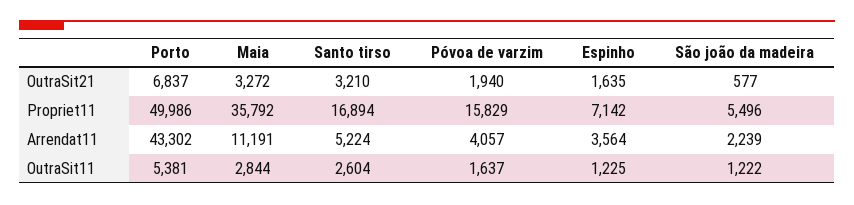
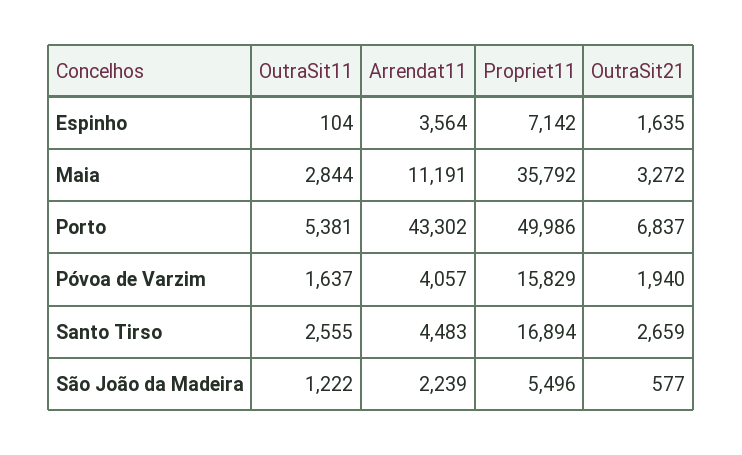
  {
    "Porto": {
      "OutraSit21": 6837,
      "Propriet11": 49986,
      "Arrendat11": 43302,
      "OutraSit11": 5381
    },
    "Maia": {
      "OutraSit21": 3272,
      "Propriet11": 35792,
      "Arrendat11": 11191,
      "OutraSit11": 2844
    },
    "Santo tirso": {
-     "OutraSit21": 3210,
+     "OutraSit21": 2659,
      "Propriet11": 16894,
-     "Arrendat11": 5224,
+     "Arrendat11": 4483,
-     "OutraSit11": 2604
+     "OutraSit11": 2555
    },
    "Póvoa de varzim": {
      "OutraSit21": 1940,
      "Propriet11": 15829,
      "Arrendat11": 4057,
      "OutraSit11": 1637
    },
    "Espinho": {
      "OutraSit21": 1635,
      "Propriet11": 7142,
      "Arrendat11": 3564,
-     "OutraSit11": 1225
+     "OutraSit11": 104
    },
    "São joão da madeira": {
      "OutraSit21": 577,
      "Propriet11": 5496,
      "Arrendat11": 2239,
      "OutraSit11": 1222
    }
  }

